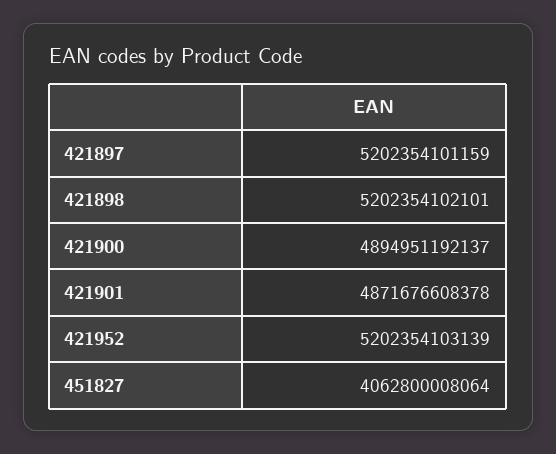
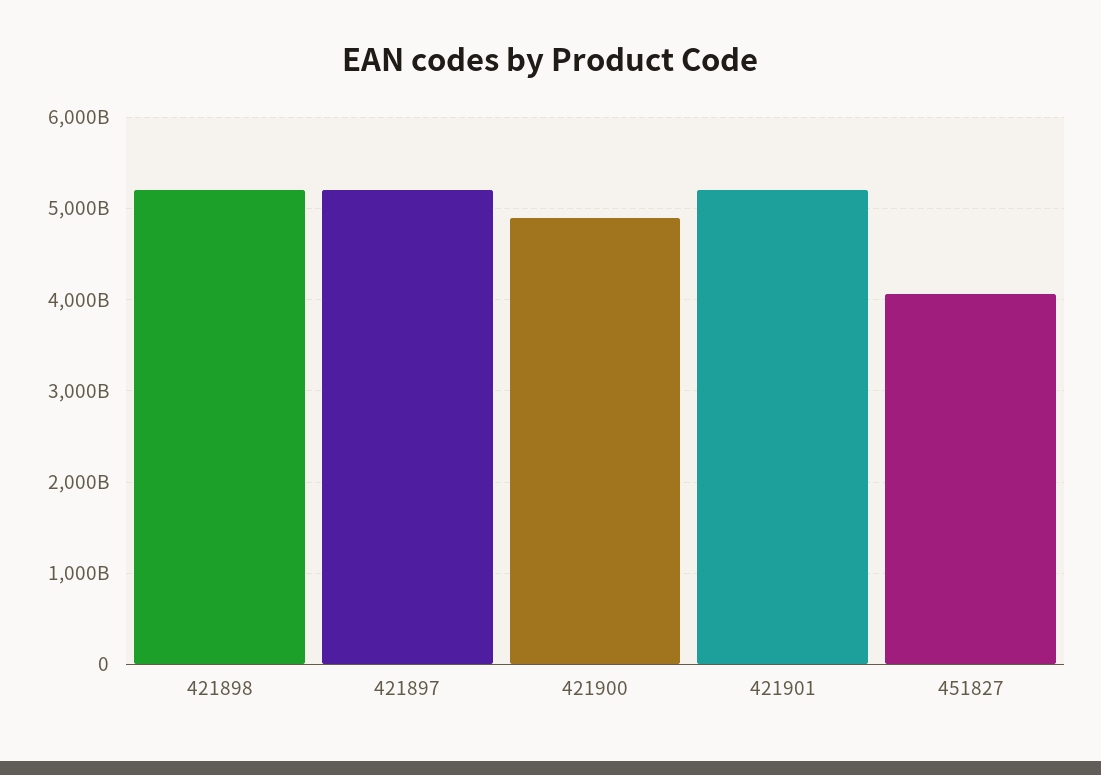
  {
    "421897": 5202354101159,
    "421898": 5202354102101,
    "421900": 4894951192137,
-   "421901": 4871676608378,
+   "421901": 5200000000000,
-   "421952": 5202354103139,
    "451827": 4062800008064
  }

